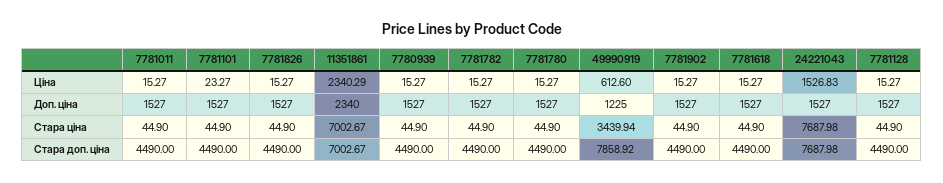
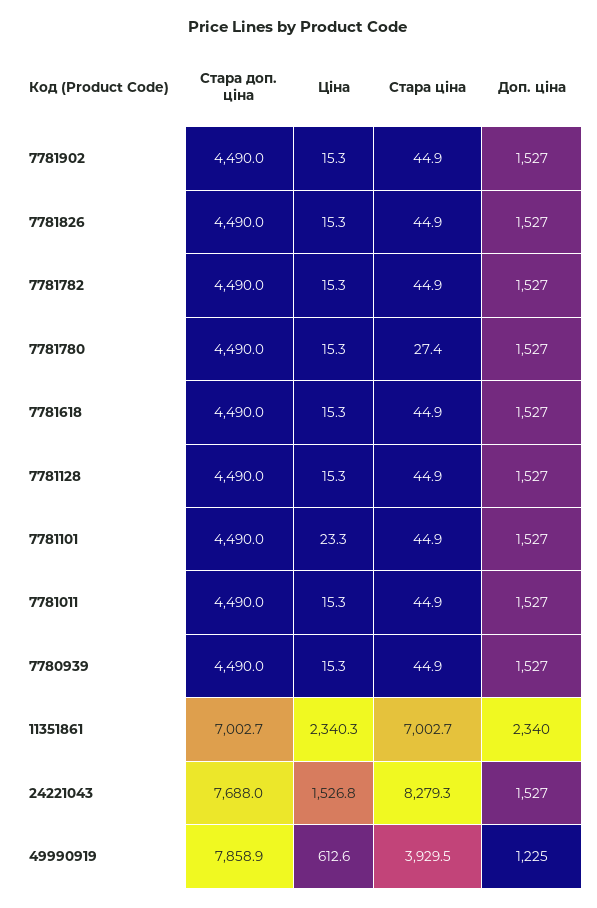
  {
    "7781011": {
      "Ціна": 15.27,
      "Доп. ціна": 1527,
      "Стара ціна": 44.9,
      "Стара доп. ціна": 4490
    },
    "7781101": {
      "Ціна": 23.27,
      "Доп. ціна": 1527,
      "Стара ціна": 44.9,
      "Стара доп. ціна": 4490
    },
    "7781826": {
      "Ціна": 15.27,
      "Доп. ціна": 1527,
      "Стара ціна": 44.9,
      "Стара доп. ціна": 4490
    },
    "11351861": {
      "Ціна": 2340.29,
      "Доп. ціна": 2340,
      "Стара ціна": 7002.67,
      "Стара доп. ціна": 7002.67
    },
    "7780939": {
      "Ціна": 15.27,
      "Доп. ціна": 1527,
      "Стара ціна": 44.9,
      "Стара доп. ціна": 4490
    },
    "7781782": {
      "Ціна": 15.27,
      "Доп. ціна": 1527,
      "Стара ціна": 44.9,
      "Стара доп. ціна": 4490
    },
    "7781780": {
      "Ціна": 15.27,
      "Доп. ціна": 1527,
-     "Стара ціна": 44.9,
+     "Стара ціна": 27.4,
      "Стара доп. ціна": 4490
    },
    "49990919": {
      "Ціна": 612.6,
      "Доп. ціна": 1225,
-     "Стара ціна": 3439.94,
+     "Стара ціна": 3929.5,
      "Стара доп. ціна": 7858.92
    },
    "7781902": {
      "Ціна": 15.27,
      "Доп. ціна": 1527,
      "Стара ціна": 44.9,
      "Стара доп. ціна": 4490
    },
    "7781618": {
      "Ціна": 15.27,
      "Доп. ціна": 1527,
      "Стара ціна": 44.9,
      "Стара доп. ціна": 4490
    },
    "24221043": {
      "Ціна": 1526.83,
      "Доп. ціна": 1527,
-     "Стара ціна": 7687.98,
+     "Стара ціна": 8279.3,
      "Стара доп. ціна": 7687.98
    },
    "7781128": {
      "Ціна": 15.27,
      "Доп. ціна": 1527,
      "Стара ціна": 44.9,
      "Стара доп. ціна": 4490
    }
  }

